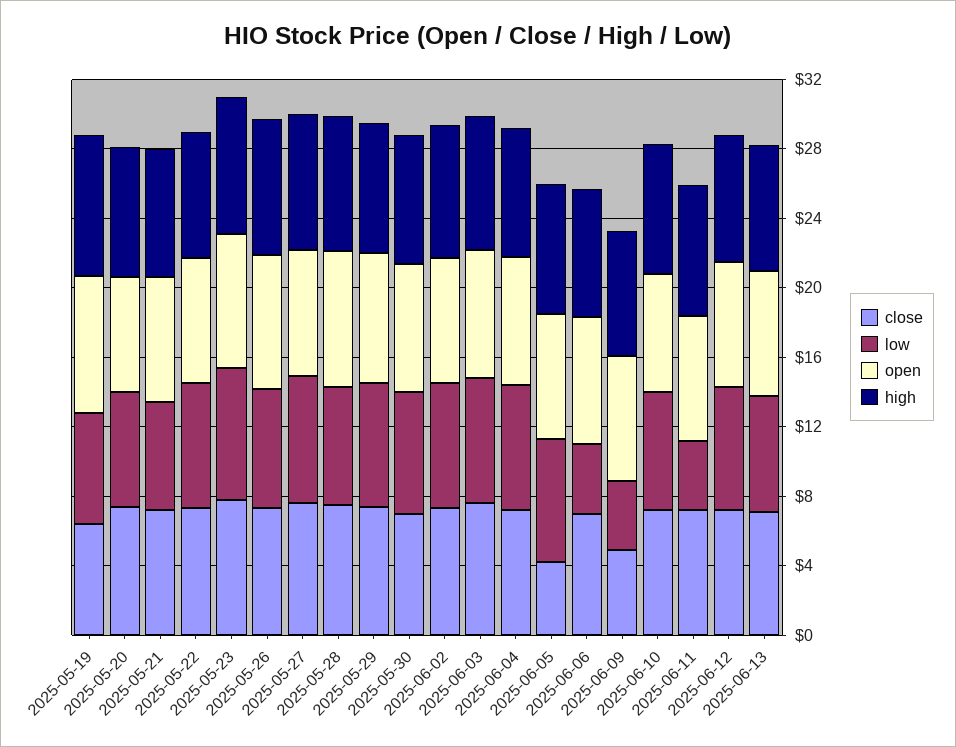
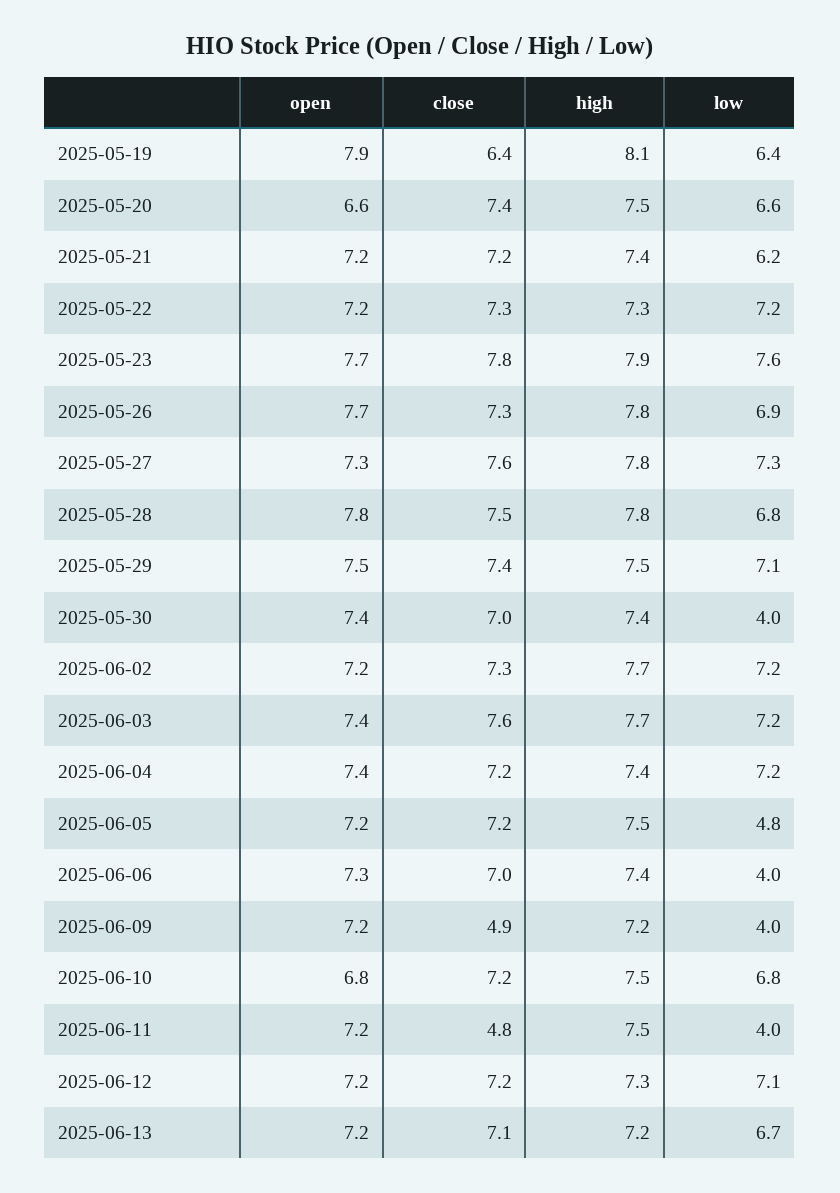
  {
    "close": {
      "2025-05-19": 6.4,
      "2025-05-20": 7.4,
      "2025-05-21": 7.2,
      "2025-05-22": 7.3,
      "2025-05-23": 7.8,
      "2025-05-26": 7.3,
      "2025-05-27": 7.6,
      "2025-05-28": 7.5,
      "2025-05-29": 7.4,
      "2025-05-30": 7,
      "2025-06-02": 7.3,
      "2025-06-03": 7.6,
      "2025-06-04": 7.2,
-     "2025-06-05": 4,
+     "2025-06-05": 7.2,
      "2025-06-06": 7,
      "2025-06-09": 4.9,
      "2025-06-10": 7.2,
-     "2025-06-11": 7,
+     "2025-06-11": 4.8,
      "2025-06-12": 7.2,
      "2025-06-13": 7.1
    },
    "low": {
      "2025-05-19": 6.4,
      "2025-05-20": 6.6,
      "2025-05-21": 6.2,
      "2025-05-22": 7.2,
      "2025-05-23": 7.6,
      "2025-05-26": 6.9,
      "2025-05-27": 7.3,
      "2025-05-28": 6.8,
      "2025-05-29": 7.1,
-     "2025-05-30": 7,
+     "2025-05-30": 4,
      "2025-06-02": 7.2,
      "2025-06-03": 7.2,
      "2025-06-04": 7.2,
-     "2025-06-05": 7,
+     "2025-06-05": 4.8,
      "2025-06-06": 4,
      "2025-06-09": 4,
      "2025-06-10": 6.8,
      "2025-06-11": 4,
      "2025-06-12": 7.1,
      "2025-06-13": 6.7
    },
    "open": {
      "2025-05-19": 7.9,
      "2025-05-20": 6.6,
      "2025-05-21": 7.2,
      "2025-05-22": 7.2,
      "2025-05-23": 7.7,
      "2025-05-26": 7.7,
      "2025-05-27": 7.3,
      "2025-05-28": 7.8,
      "2025-05-29": 7.5,
      "2025-05-30": 7.4,
      "2025-06-02": 7.2,
      "2025-06-03": 7.4,
      "2025-06-04": 7.4,
      "2025-06-05": 7.2,
      "2025-06-06": 7.3,
      "2025-06-09": 7.2,
      "2025-06-10": 6.8,
      "2025-06-11": 7.2,
      "2025-06-12": 7.2,
      "2025-06-13": 7.2
    },
    "high": {
      "2025-05-19": 8.1,
      "2025-05-20": 7.5,
      "2025-05-21": 7.4,
      "2025-05-22": 7.3,
      "2025-05-23": 7.9,
      "2025-05-26": 7.8,
      "2025-05-27": 7.8,
      "2025-05-28": 7.8,
      "2025-05-29": 7.5,
      "2025-05-30": 7.4,
      "2025-06-02": 7.7,
      "2025-06-03": 7.7,
      "2025-06-04": 7.4,
      "2025-06-05": 7.5,
      "2025-06-06": 7.4,
      "2025-06-09": 7.2,
      "2025-06-10": 7.5,
      "2025-06-11": 7.5,
      "2025-06-12": 7.3,
      "2025-06-13": 7.2
    }
  }

